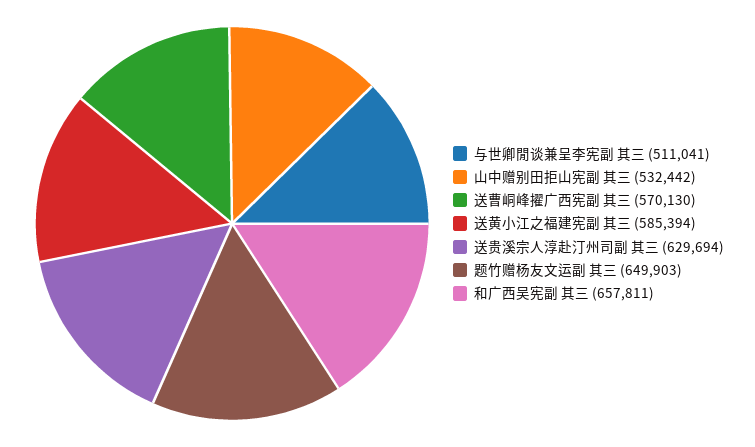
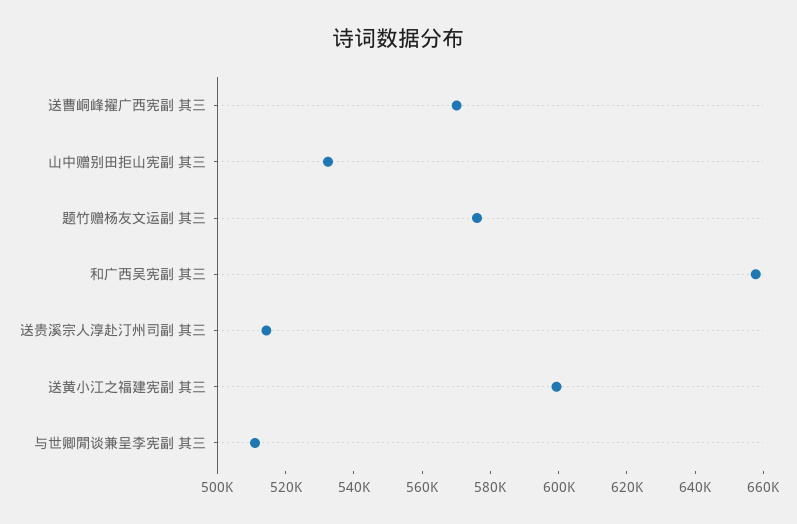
  {
    "与世卿閒谈兼呈李宪副 其三": 511041,
    "山中赠别田拒山宪副 其三": 532442,
    "送曹峒峰擢广西宪副 其三": 570130,
-   "送黄小江之福建宪副 其三": 585394,
+   "送黄小江之福建宪副 其三": 600000,
-   "送贵溪宗人淳赴汀州司副 其三": 629694,
+   "送贵溪宗人淳赴汀州司副 其三": 515000,
-   "题竹赠杨友文运副 其三": 649903,
+   "题竹赠杨友文运副 其三": 575000,
    "和广西吴宪副 其三": 657811
  }

